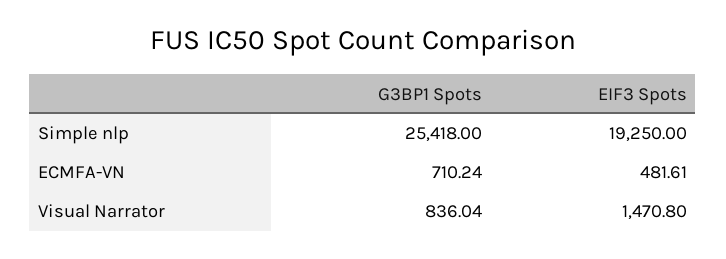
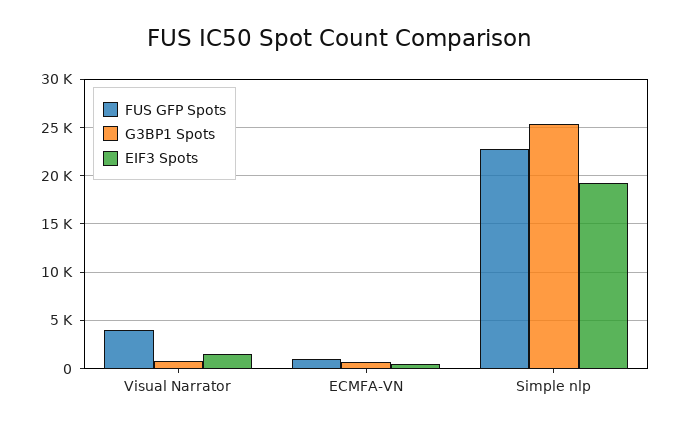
  {
    "G3BP1 Spots": {
      "Simple nlp": 25418,
      "ECMFA-VN": 710.24,
      "Visual Narrator": 836.04
    },
    "EIF3 Spots": {
      "Simple nlp": 19250,
      "ECMFA-VN": 481.61,
      "Visual Narrator": 1470.8
-   }
+   },
+   "FUS GFP Spots": {
+     "Visual Narrator": 4000,
+     "ECMFA-VN": 1000,
+     "Simple nlp": 23000
+   }
  }

